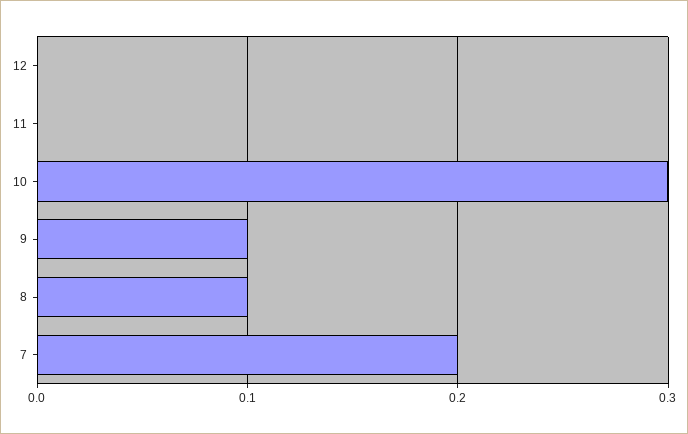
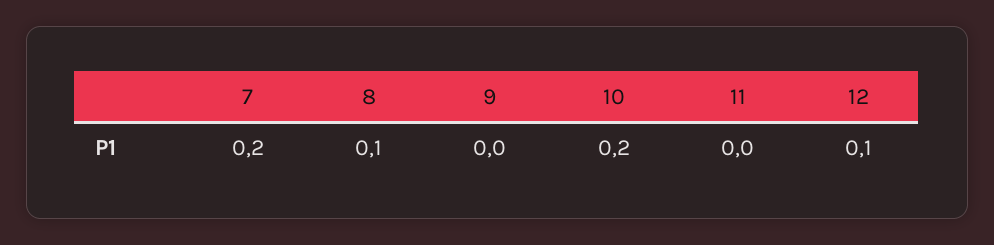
  {
-   "12": 0,
+   "12": 0.1,
    "11": 0,
-   "10": 0.3,
+   "10": 0.2,
-   "9": 0.1,
+   "9": 0,
    "8": 0.1,
    "7": 0.2
  }

